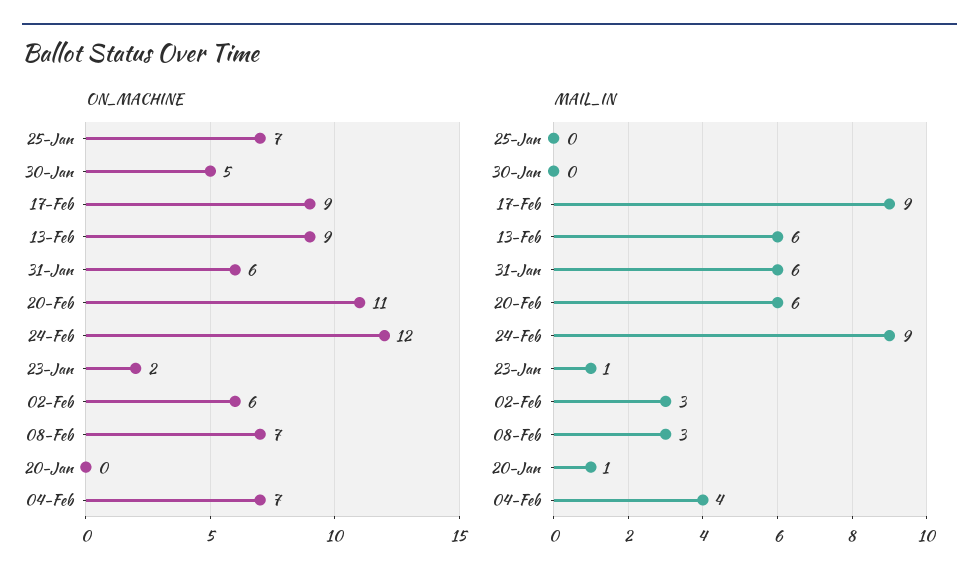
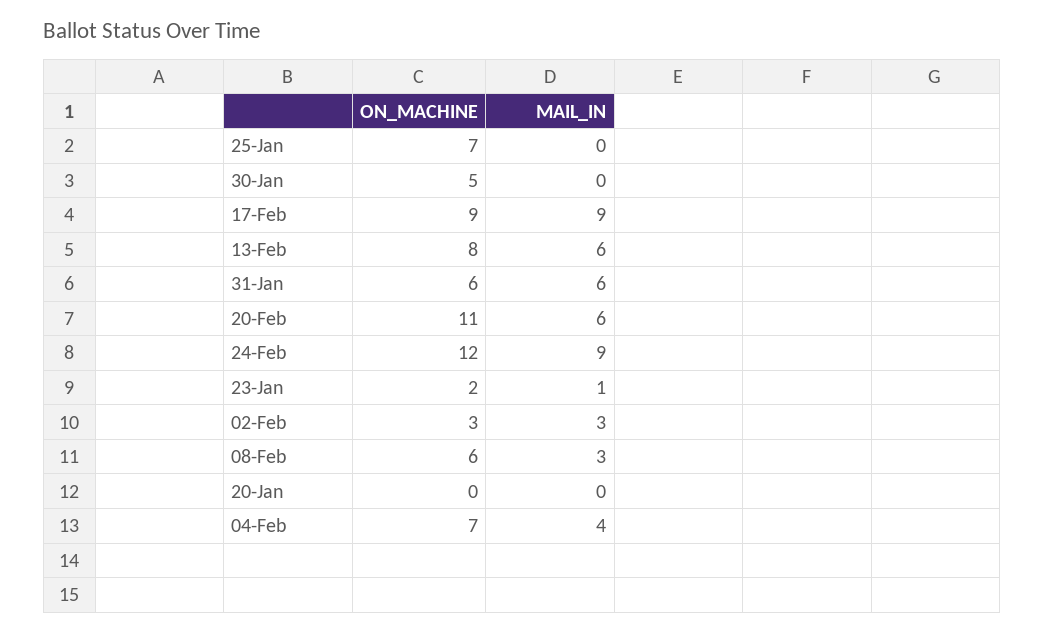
  {
    "ON_MACHINE": {
      "25-Jan": 7,
      "30-Jan": 5,
      "17-Feb": 9,
-     "13-Feb": 9,
+     "13-Feb": 8,
      "31-Jan": 6,
      "20-Feb": 11,
      "24-Feb": 12,
      "23-Jan": 2,
-     "02-Feb": 6,
+     "02-Feb": 3,
-     "08-Feb": 7,
+     "08-Feb": 6,
      "20-Jan": 0,
      "04-Feb": 7
    },
    "MAIL_IN": {
      "25-Jan": 0,
      "30-Jan": 0,
      "17-Feb": 9,
      "13-Feb": 6,
      "31-Jan": 6,
      "20-Feb": 6,
      "24-Feb": 9,
      "23-Jan": 1,
      "02-Feb": 3,
      "08-Feb": 3,
-     "20-Jan": 1,
+     "20-Jan": 0,
      "04-Feb": 4
    }
  }

